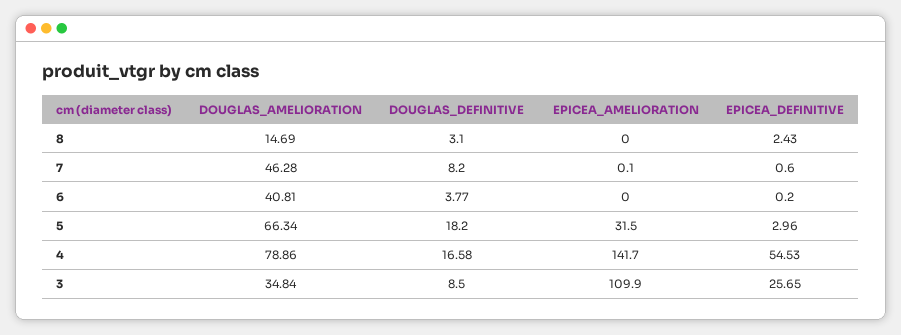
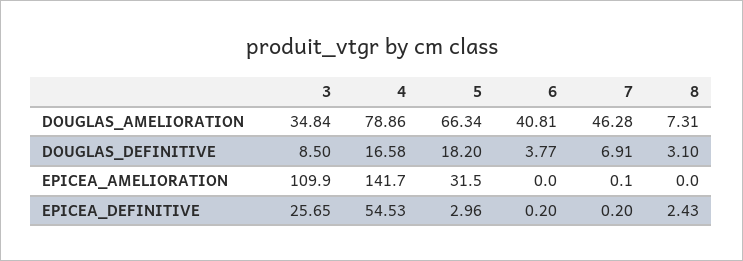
  {
    "DOUGLAS_AMELIORATION": {
-     "8": 14.69,
+     "8": 7.31,
      "7": 46.28,
      "6": 40.81,
      "5": 66.34,
      "4": 78.86,
      "3": 34.84
    },
    "DOUGLAS_DEFINITIVE": {
      "8": 3.1,
-     "7": 8.2,
+     "7": 6.91,
      "6": 3.77,
      "5": 18.2,
      "4": 16.58,
      "3": 8.5
    },
    "EPICEA_AMELIORATION": {
      "8": 0,
      "7": 0.1,
      "6": 0,
      "5": 31.5,
      "4": 141.7,
      "3": 109.9
    },
    "EPICEA_DEFINITIVE": {
      "8": 2.43,
-     "7": 0.6,
+     "7": 0.2,
      "6": 0.2,
      "5": 2.96,
      "4": 54.53,
      "3": 25.65
    }
  }

